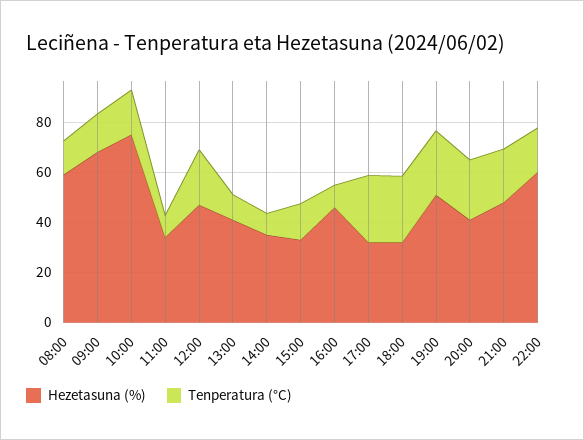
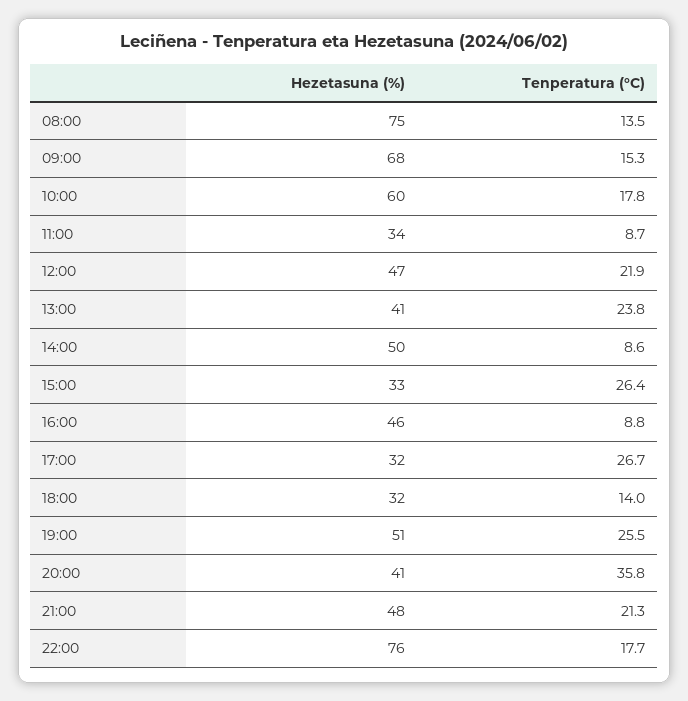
  {
    "Hezetasuna (%)": {
-     "08:00": 60,
+     "08:00": 75,
      "09:00": 68,
-     "10:00": 75,
+     "10:00": 60,
      "11:00": 34,
      "12:00": 47,
      "13:00": 41,
-     "14:00": 35,
+     "14:00": 50,
      "15:00": 33,
      "16:00": 46,
      "17:00": 32,
      "18:00": 32,
      "19:00": 51,
      "20:00": 41,
      "21:00": 48,
-     "22:00": 60
+     "22:00": 76
    },
    "Tenperatura (°C)": {
      "08:00": 13.5,
      "09:00": 15.3,
      "10:00": 17.8,
      "11:00": 8.7,
      "12:00": 21.9,
-     "13:00": 10,
+     "13:00": 23.8,
      "14:00": 8.6,
-     "15:00": 15,
+     "15:00": 26.4,
      "16:00": 8.8,
      "17:00": 26.7,
-     "18:00": 25,
+     "18:00": 14,
      "19:00": 25.5,
-     "20:00": 25,
+     "20:00": 35.8,
      "21:00": 21.3,
      "22:00": 17.7
    }
  }

